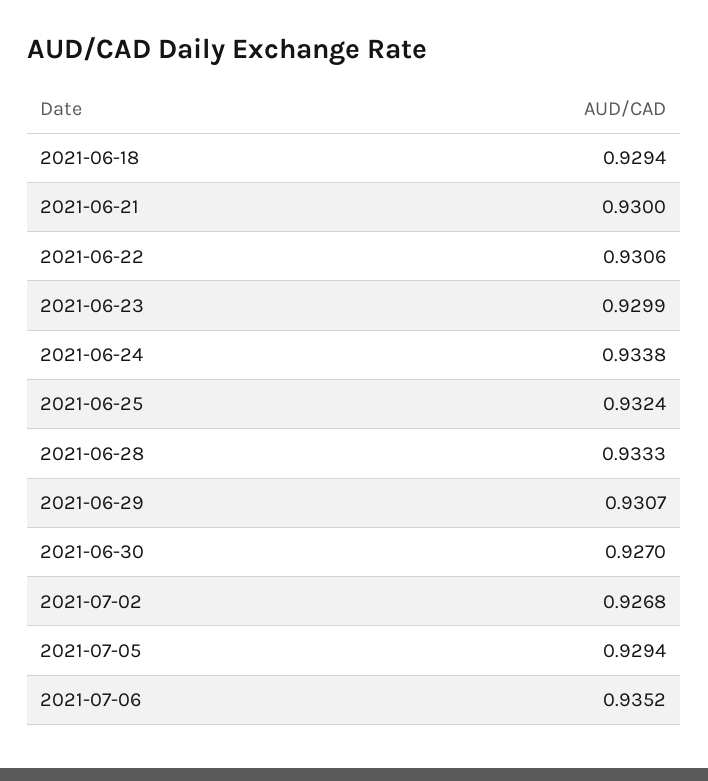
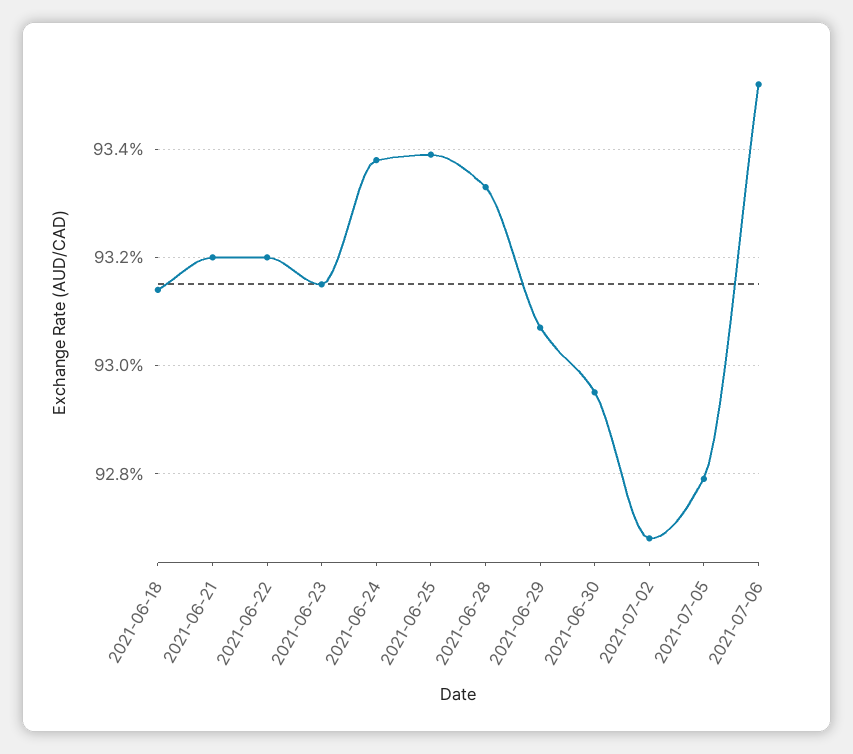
  {
-   "2021-06-18": 0.9294,
+   "2021-06-18": 0.9315,
-   "2021-06-21": 0.93,
+   "2021-06-21": 0.932,
-   "2021-06-22": 0.9306,
+   "2021-06-22": 0.932,
-   "2021-06-23": 0.9299,
+   "2021-06-23": 0.9315,
    "2021-06-24": 0.9338,
-   "2021-06-25": 0.9324,
+   "2021-06-25": 0.934,
    "2021-06-28": 0.9333,
    "2021-06-29": 0.9307,
-   "2021-06-30": 0.927,
+   "2021-06-30": 0.9295,
    "2021-07-02": 0.9268,
-   "2021-07-05": 0.9294,
+   "2021-07-05": 0.928,
    "2021-07-06": 0.9352
  }

